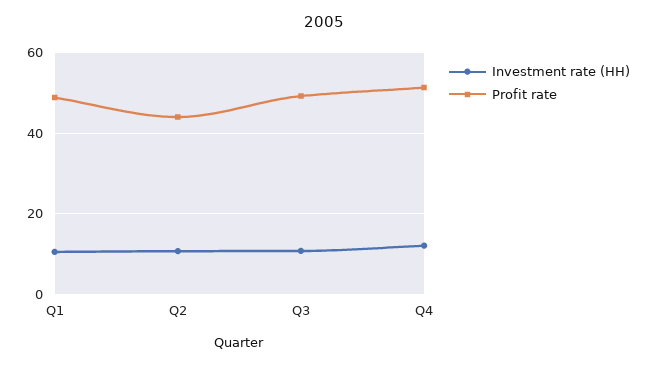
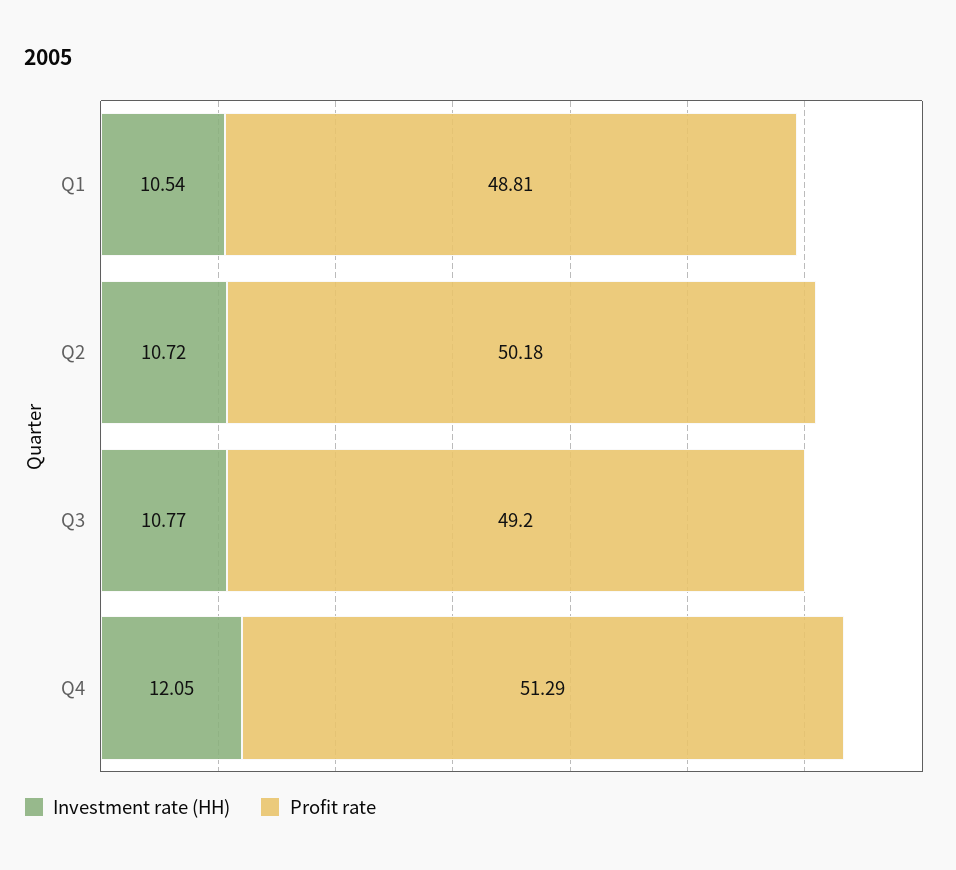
  {
    "Investment rate (HH)": {
      "Q1": 10.54,
      "Q2": 10.72,
      "Q3": 10.77,
      "Q4": 12.05
    },
    "Profit rate": {
      "Q1": 48.81,
-     "Q2": 44,
+     "Q2": 50.18,
      "Q3": 49.2,
      "Q4": 51.29
    }
  }

